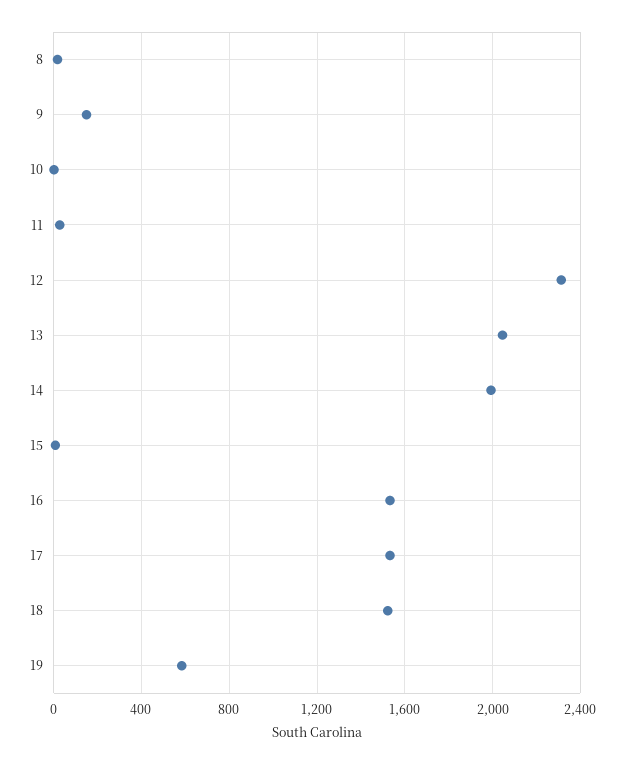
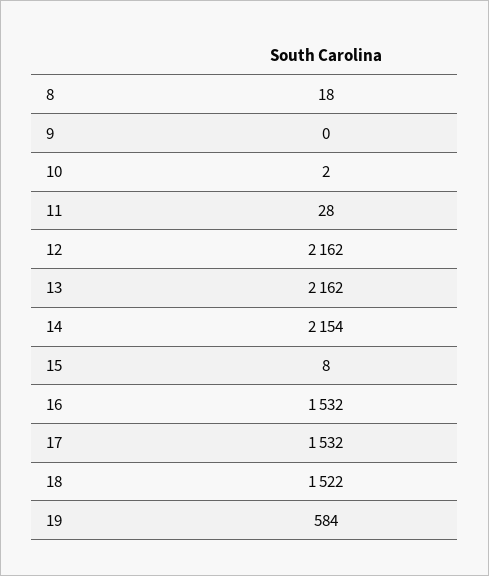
  {
    "8": 18,
-   "9": 150,
+   "9": 0,
    "10": 2,
    "11": 28,
-   "12": 2300,
+   "12": 2162,
-   "13": 2050,
+   "13": 2162,
-   "14": 2000,
+   "14": 2154,
    "15": 8,
    "16": 1532,
    "17": 1532,
    "18": 1522,
    "19": 584
  }

